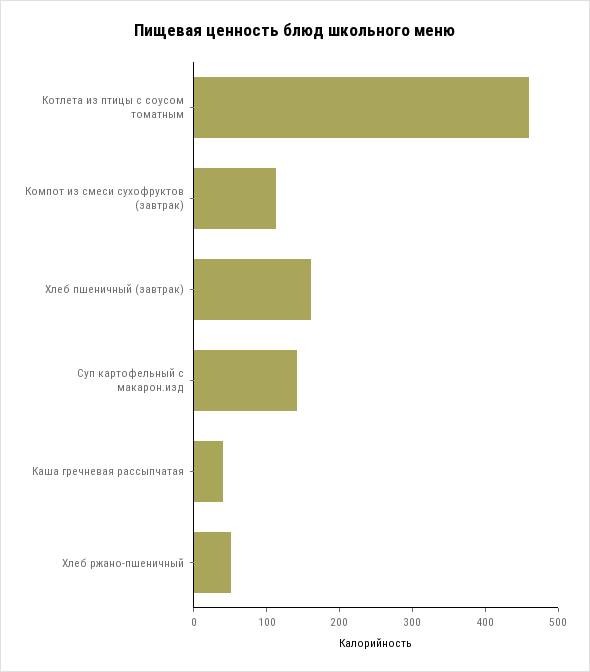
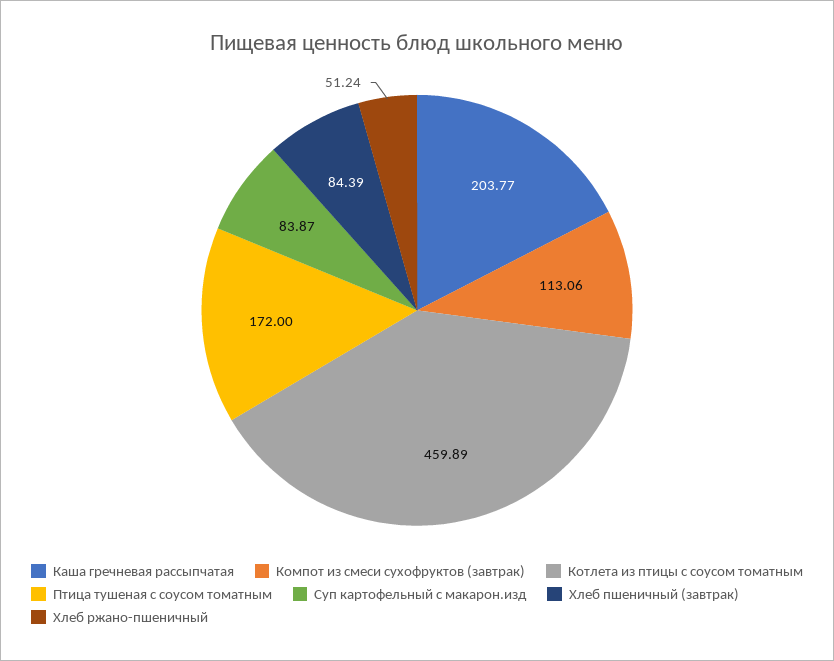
  {
    "Котлета из птицы с соусом томатным": 459.89,
    "Компот из смеси сухофруктов (завтрак)": 113.06,
-   "Хлеб пшеничный (завтрак)": 160,
+   "Хлеб пшеничный (завтрак)": 84.39,
-   "Суп картофельный с макарон.изд": 140,
+   "Суп картофельный с макарон.изд": 83.87,
-   "Каша гречневая рассыпчатая": 40,
+   "Каша гречневая рассыпчатая": 203.77,
-   "Хлеб ржано-пшеничный": 51.24
+   "Хлеб ржано-пшеничный": 51.24,
+   "Птица тушеная с соусом томатным": 172
  }

